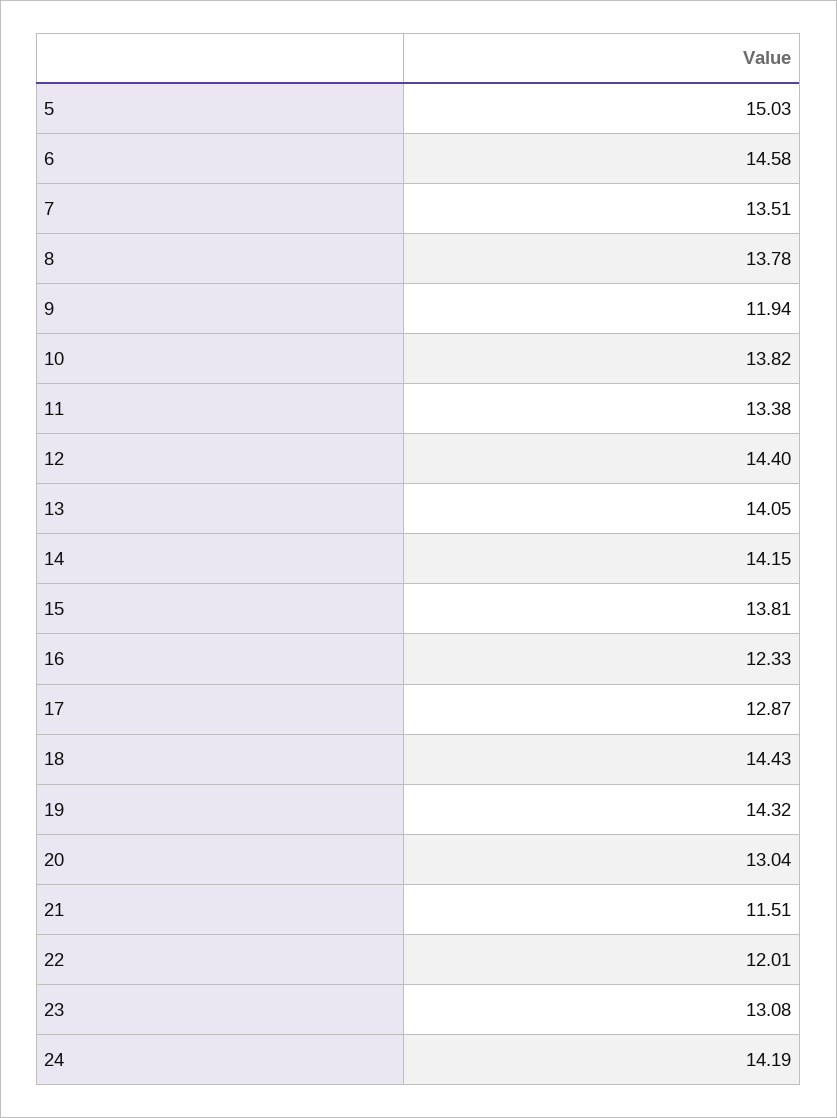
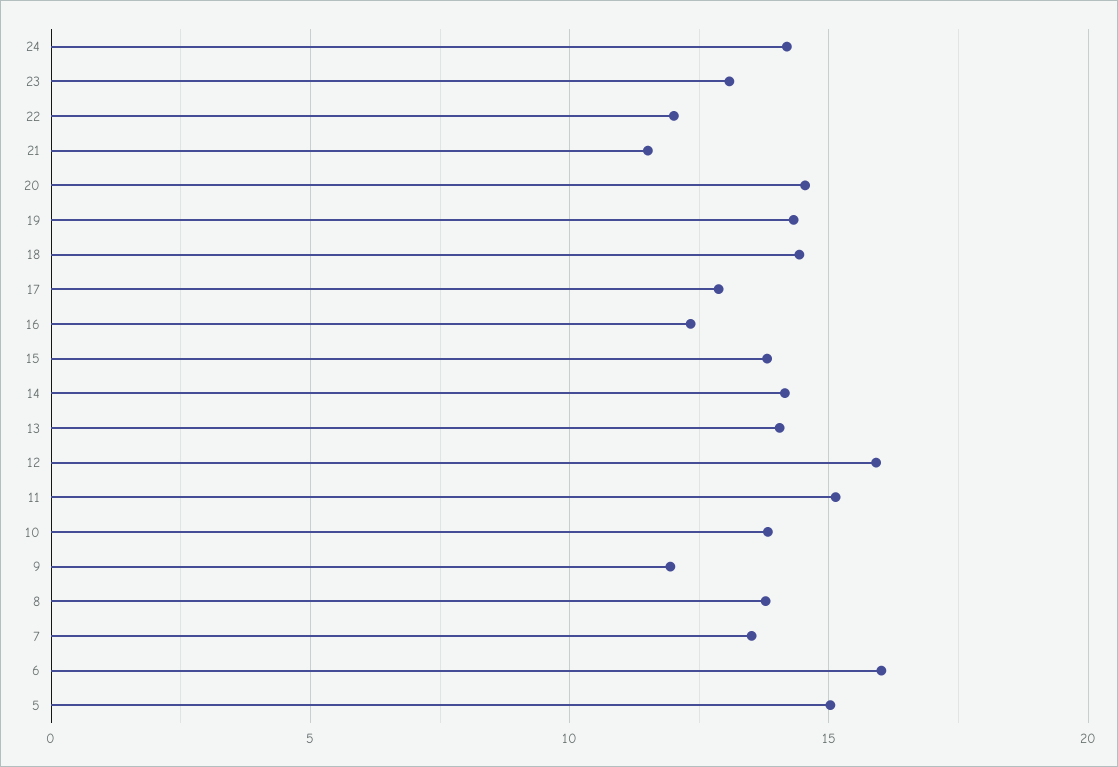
  {
    "5": 15.03,
-   "6": 14.58,
+   "6": 16,
    "7": 13.51,
    "8": 13.78,
    "9": 11.94,
    "10": 13.82,
-   "11": 13.38,
+   "11": 15,
-   "12": 14.4,
+   "12": 16,
    "13": 14.05,
    "14": 14.15,
    "15": 13.81,
    "16": 12.33,
    "17": 12.87,
    "18": 14.43,
    "19": 14.32,
-   "20": 13.04,
+   "20": 14.5,
    "21": 11.51,
    "22": 12.01,
    "23": 13.08,
    "24": 14.19
  }

